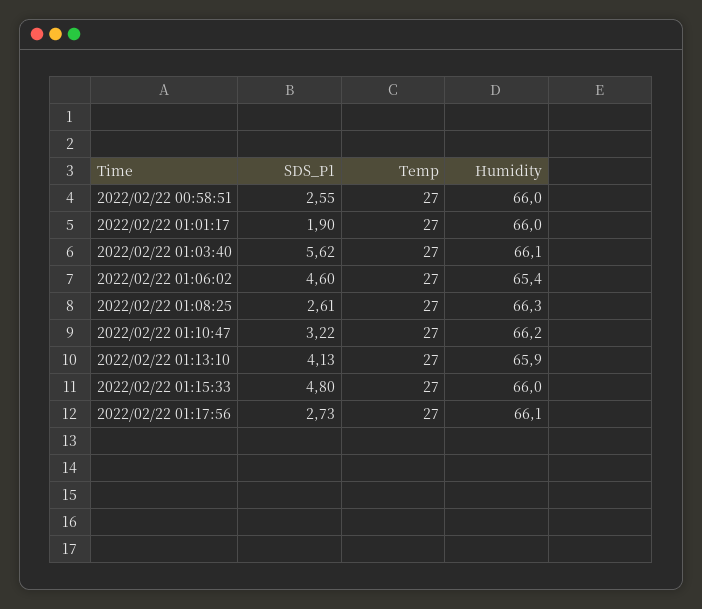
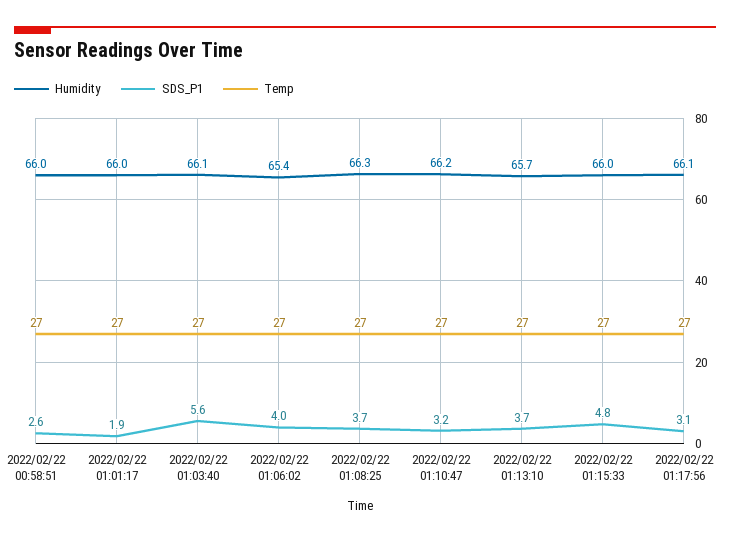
  {
    "SDS_P1": {
      "2022/02/22 00:58:51": 2.55,
      "2022/02/22 01:01:17": 1.9,
      "2022/02/22 01:03:40": 5.62,
-     "2022/02/22 01:06:02": 4.6,
+     "2022/02/22 01:06:02": 4,
-     "2022/02/22 01:08:25": 2.61,
+     "2022/02/22 01:08:25": 3.7,
      "2022/02/22 01:10:47": 3.22,
-     "2022/02/22 01:13:10": 4.13,
+     "2022/02/22 01:13:10": 3.7,
      "2022/02/22 01:15:33": 4.8,
-     "2022/02/22 01:17:56": 2.73
+     "2022/02/22 01:17:56": 3.1
    },
    "Temp": {
      "2022/02/22 00:58:51": 27,
      "2022/02/22 01:01:17": 27,
      "2022/02/22 01:03:40": 27,
      "2022/02/22 01:06:02": 27,
      "2022/02/22 01:08:25": 27,
      "2022/02/22 01:10:47": 27,
      "2022/02/22 01:13:10": 27,
      "2022/02/22 01:15:33": 27,
      "2022/02/22 01:17:56": 27
    },
    "Humidity": {
      "2022/02/22 00:58:51": 66,
      "2022/02/22 01:01:17": 66,
      "2022/02/22 01:03:40": 66.1,
      "2022/02/22 01:06:02": 65.4,
      "2022/02/22 01:08:25": 66.3,
      "2022/02/22 01:10:47": 66.2,
-     "2022/02/22 01:13:10": 65.9,
+     "2022/02/22 01:13:10": 65.7,
      "2022/02/22 01:15:33": 66,
      "2022/02/22 01:17:56": 66.1
    }
  }

